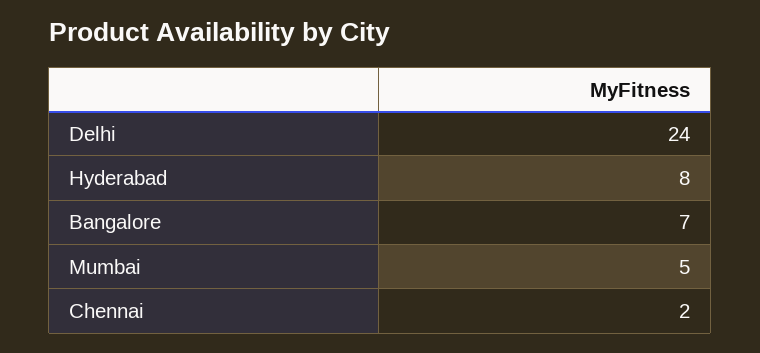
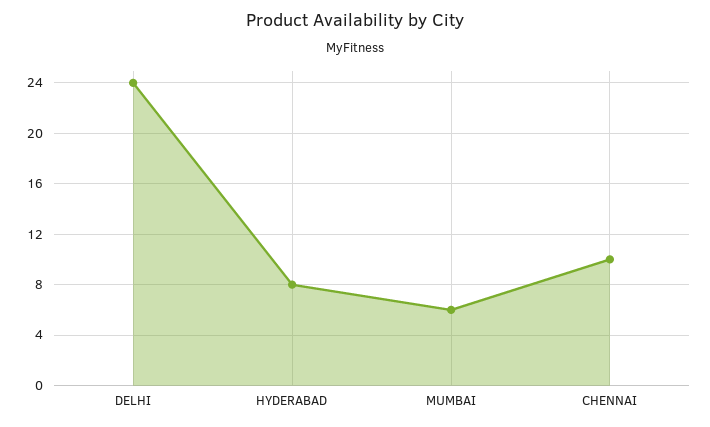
  {
    "Delhi": 24,
    "Hyderabad": 8,
-   "Bangalore": 7,
-   "Mumbai": 5,
+   "Mumbai": 6,
-   "Chennai": 2
+   "Chennai": 10
  }

